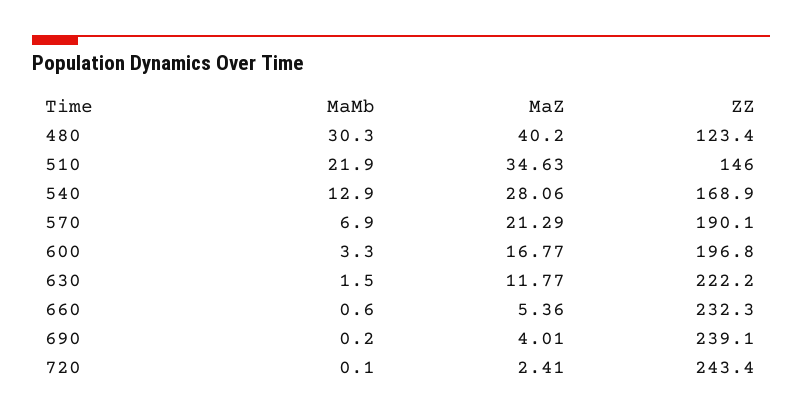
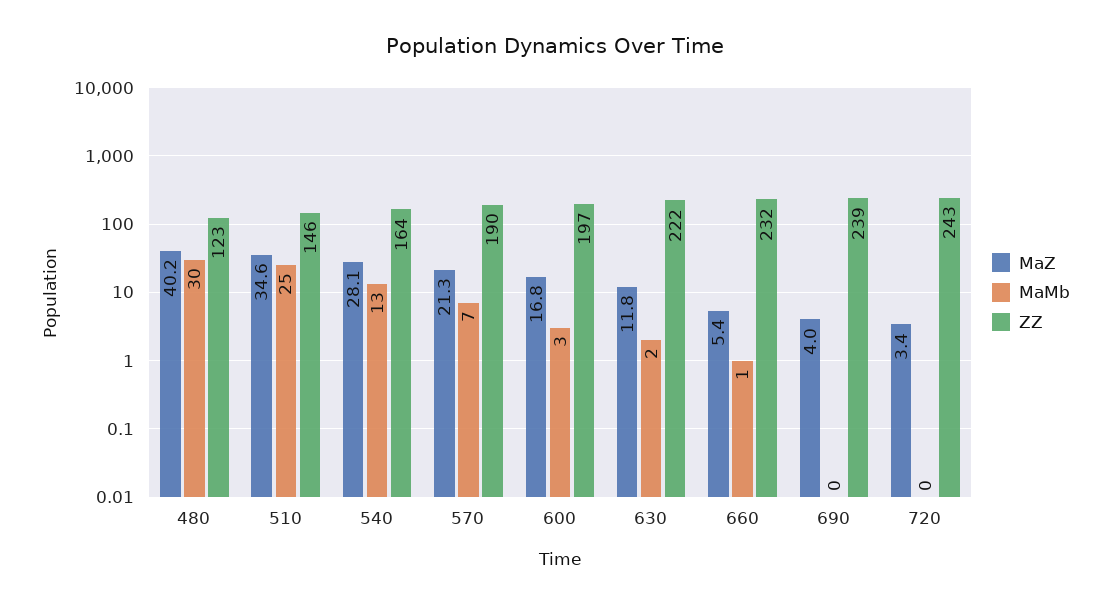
  {
    "MaMb": {
      "480": 30.3,
-     "510": 21.9,
+     "510": 25,
      "540": 12.9,
      "570": 6.9,
      "600": 3.3,
      "630": 1.5,
      "660": 0.6,
      "690": 0.2,
      "720": 0.1
    },
    "MaZ": {
      "480": 40.2,
      "510": 34.63,
      "540": 28.06,
      "570": 21.29,
      "600": 16.77,
      "630": 11.77,
      "660": 5.36,
      "690": 4.01,
-     "720": 2.41
+     "720": 3.4
    },
    "ZZ": {
      "480": 123.4,
      "510": 146,
-     "540": 168.9,
+     "540": 164,
      "570": 190.1,
      "600": 196.8,
      "630": 222.2,
      "660": 232.3,
      "690": 239.1,
      "720": 243.4
    }
  }

